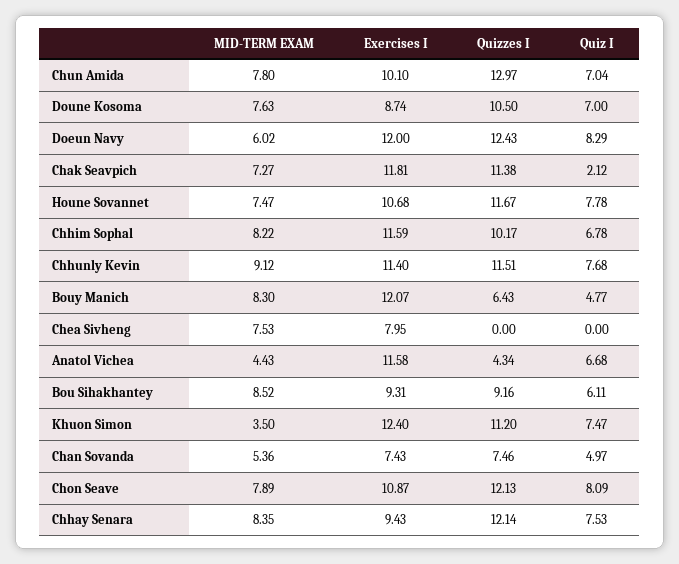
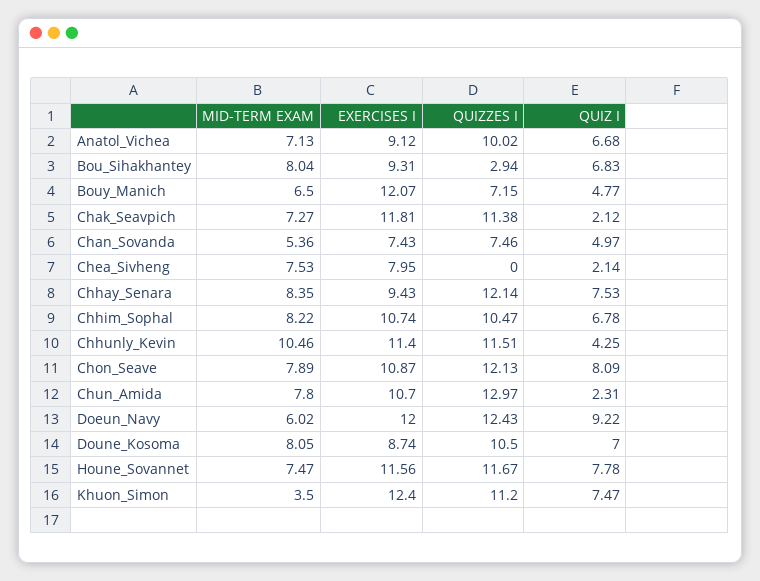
  {
    "MID-TERM EXAM": {
      "Chun Amida": 7.8,
-     "Doune Kosoma": 7.63,
+     "Doune Kosoma": 8.05,
      "Doeun Navy": 6.02,
      "Chak Seavpich": 7.27,
      "Houne Sovannet": 7.47,
      "Chhim Sophal": 8.22,
-     "Chhunly Kevin": 9.12,
+     "Chhunly Kevin": 10.46,
-     "Bouy Manich": 8.3,
+     "Bouy Manich": 6.5,
      "Chea Sivheng": 7.53,
-     "Anatol Vichea": 4.43,
+     "Anatol Vichea": 7.13,
-     "Bou Sihakhantey": 8.52,
+     "Bou Sihakhantey": 8.04,
      "Khuon Simon": 3.5,
      "Chan Sovanda": 5.36,
      "Chon Seave": 7.89,
      "Chhay Senara": 8.35
    },
    "Exercises I": {
-     "Chun Amida": 10.1,
+     "Chun Amida": 10.7,
      "Doune Kosoma": 8.74,
      "Doeun Navy": 12,
      "Chak Seavpich": 11.81,
-     "Houne Sovannet": 10.68,
+     "Houne Sovannet": 11.56,
-     "Chhim Sophal": 11.59,
+     "Chhim Sophal": 10.74,
      "Chhunly Kevin": 11.4,
      "Bouy Manich": 12.07,
      "Chea Sivheng": 7.95,
-     "Anatol Vichea": 11.58,
+     "Anatol Vichea": 9.12,
      "Bou Sihakhantey": 9.31,
      "Khuon Simon": 12.4,
      "Chan Sovanda": 7.43,
      "Chon Seave": 10.87,
      "Chhay Senara": 9.43
    },
    "Quizzes I": {
      "Chun Amida": 12.97,
      "Doune Kosoma": 10.5,
      "Doeun Navy": 12.43,
      "Chak Seavpich": 11.38,
      "Houne Sovannet": 11.67,
-     "Chhim Sophal": 10.17,
+     "Chhim Sophal": 10.47,
      "Chhunly Kevin": 11.51,
-     "Bouy Manich": 6.43,
+     "Bouy Manich": 7.15,
      "Chea Sivheng": 0,
-     "Anatol Vichea": 4.34,
+     "Anatol Vichea": 10.02,
-     "Bou Sihakhantey": 9.16,
+     "Bou Sihakhantey": 2.94,
      "Khuon Simon": 11.2,
      "Chan Sovanda": 7.46,
      "Chon Seave": 12.13,
      "Chhay Senara": 12.14
    },
    "Quiz I": {
-     "Chun Amida": 7.04,
+     "Chun Amida": 2.31,
      "Doune Kosoma": 7,
-     "Doeun Navy": 8.29,
+     "Doeun Navy": 9.22,
      "Chak Seavpich": 2.12,
      "Houne Sovannet": 7.78,
      "Chhim Sophal": 6.78,
-     "Chhunly Kevin": 7.68,
+     "Chhunly Kevin": 4.25,
      "Bouy Manich": 4.77,
-     "Chea Sivheng": 0,
+     "Chea Sivheng": 2.14,
      "Anatol Vichea": 6.68,
-     "Bou Sihakhantey": 6.11,
+     "Bou Sihakhantey": 6.83,
      "Khuon Simon": 7.47,
      "Chan Sovanda": 4.97,
      "Chon Seave": 8.09,
      "Chhay Senara": 7.53
    }
  }

